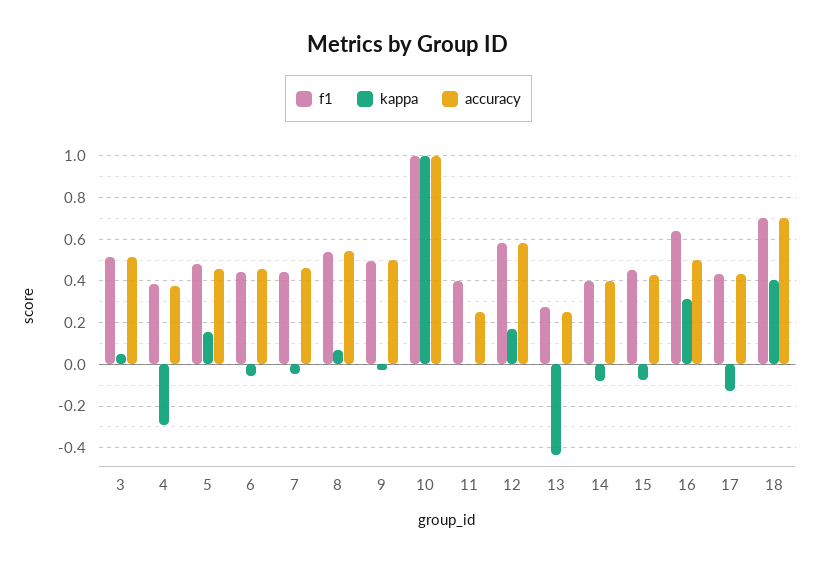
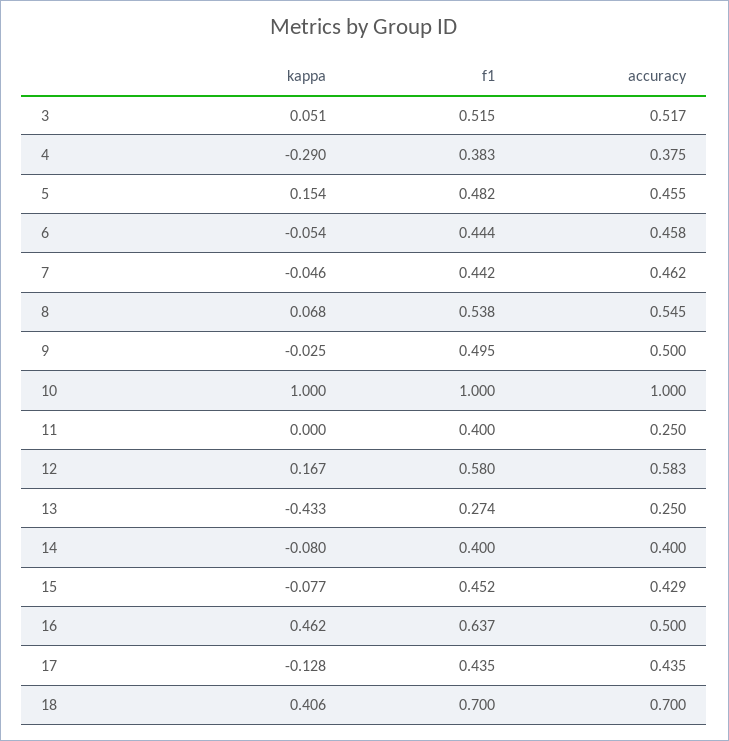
  {
    "f1": {
      "3": 0.515,
      "4": 0.383,
      "5": 0.482,
      "6": 0.444,
      "7": 0.442,
      "8": 0.538,
      "9": 0.495,
      "10": 1,
      "11": 0.4,
      "12": 0.58,
      "13": 0.274,
      "14": 0.4,
      "15": 0.452,
      "16": 0.637,
      "17": 0.435,
      "18": 0.7
    },
    "kappa": {
      "3": 0.051,
      "4": -0.29,
      "5": 0.154,
      "6": -0.054,
      "7": -0.046,
      "8": 0.068,
      "9": -0.025,
      "10": 1,
      "11": 0,
      "12": 0.167,
      "13": -0.433,
      "14": -0.08,
      "15": -0.077,
-     "16": 0.3,
+     "16": 0.462,
      "17": -0.128,
      "18": 0.406
    },
    "accuracy": {
      "3": 0.517,
      "4": 0.375,
      "5": 0.455,
      "6": 0.458,
      "7": 0.462,
      "8": 0.545,
      "9": 0.5,
      "10": 1,
      "11": 0.25,
      "12": 0.583,
      "13": 0.25,
      "14": 0.4,
      "15": 0.429,
      "16": 0.5,
      "17": 0.435,
      "18": 0.7
    }
  }

